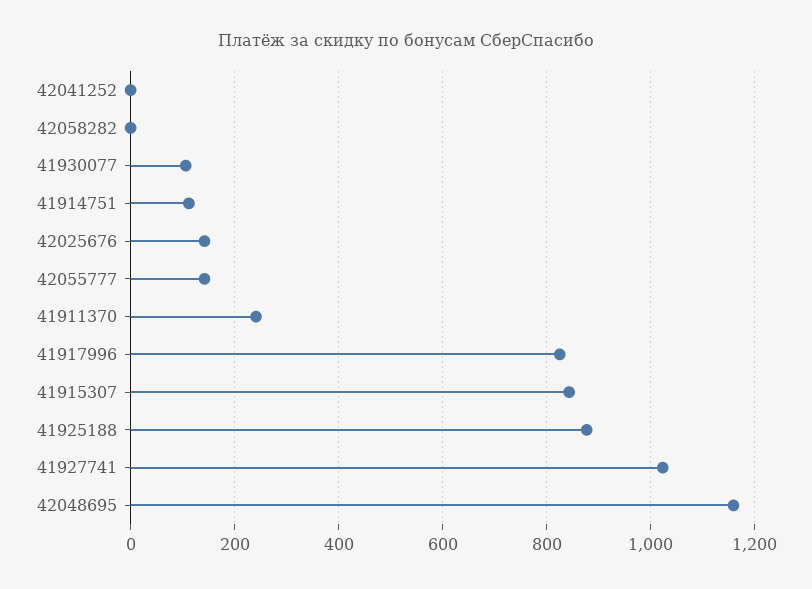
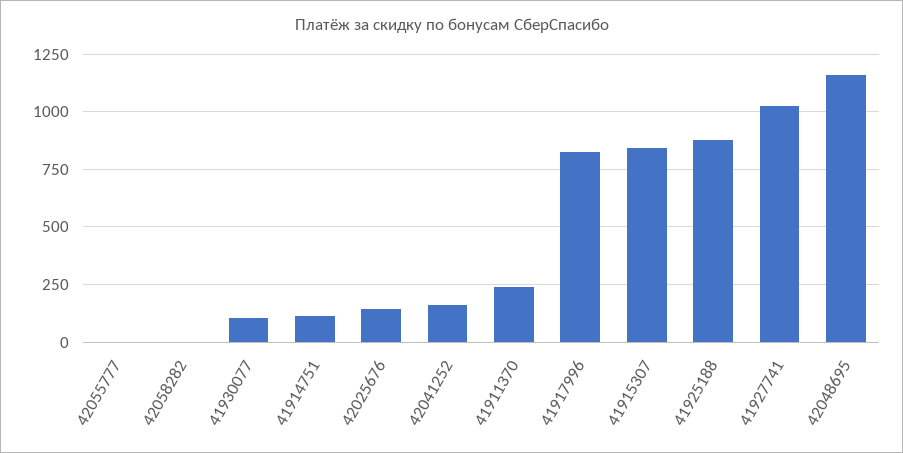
  {
-   "42041252": 0,
+   "42041252": 150,
    "42058282": 0,
    "41930077": 100,
    "41914751": 120,
    "42025676": 140,
-   "42055777": 140,
+   "42055777": 0,
    "41911370": 240,
    "41917996": 820,
    "41915307": 840,
    "41925188": 880,
    "41927741": 1020,
    "42048695": 1160
  }

